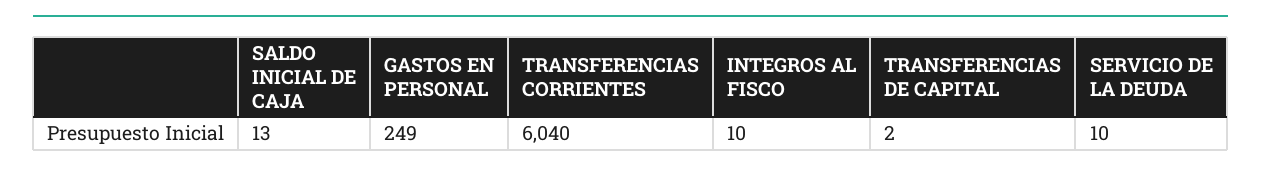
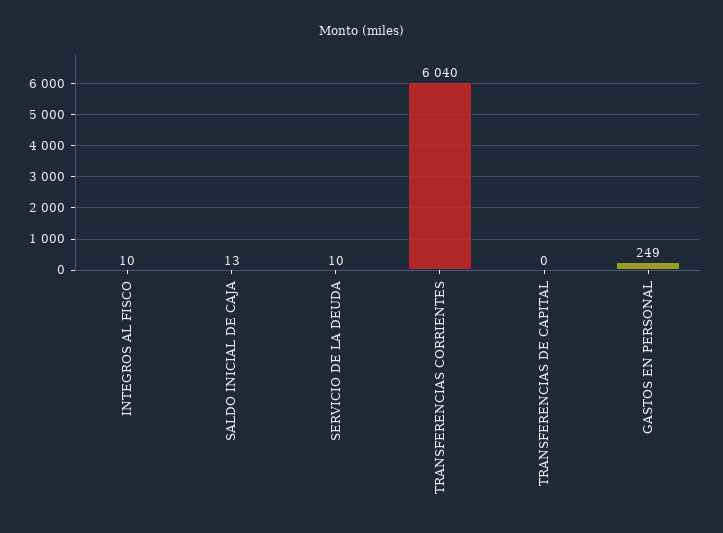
  {
    "SALDO INICIAL DE CAJA": 13,
    "GASTOS EN PERSONAL": 249,
    "TRANSFERENCIAS CORRIENTES": 6040,
    "INTEGROS AL FISCO": 10,
-   "TRANSFERENCIAS DE CAPITAL": 2,
+   "TRANSFERENCIAS DE CAPITAL": 0,
    "SERVICIO DE LA DEUDA": 10
  }

